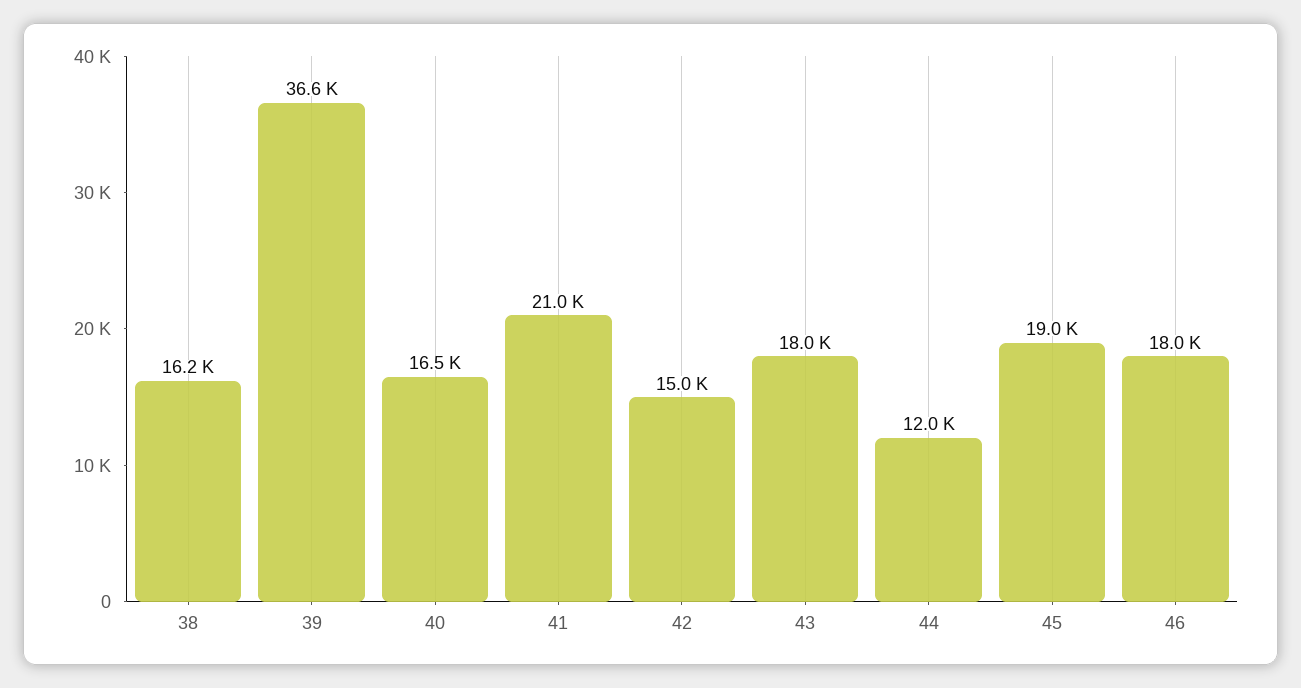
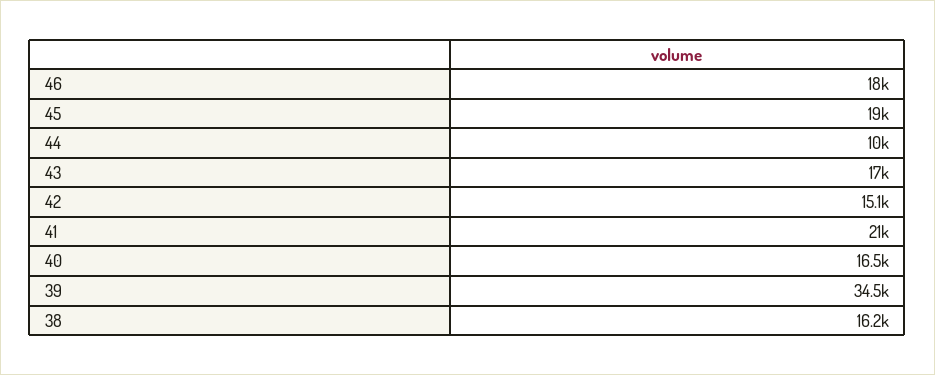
  {
    "38": 16200,
-   "39": 36600,
+   "39": 34500,
    "40": 16500,
    "41": 21000,
-   "42": 15000,
+   "42": 15100,
-   "43": 18000,
+   "43": 17000,
-   "44": 12000,
+   "44": 10000,
    "45": 19000,
    "46": 18000
  }

